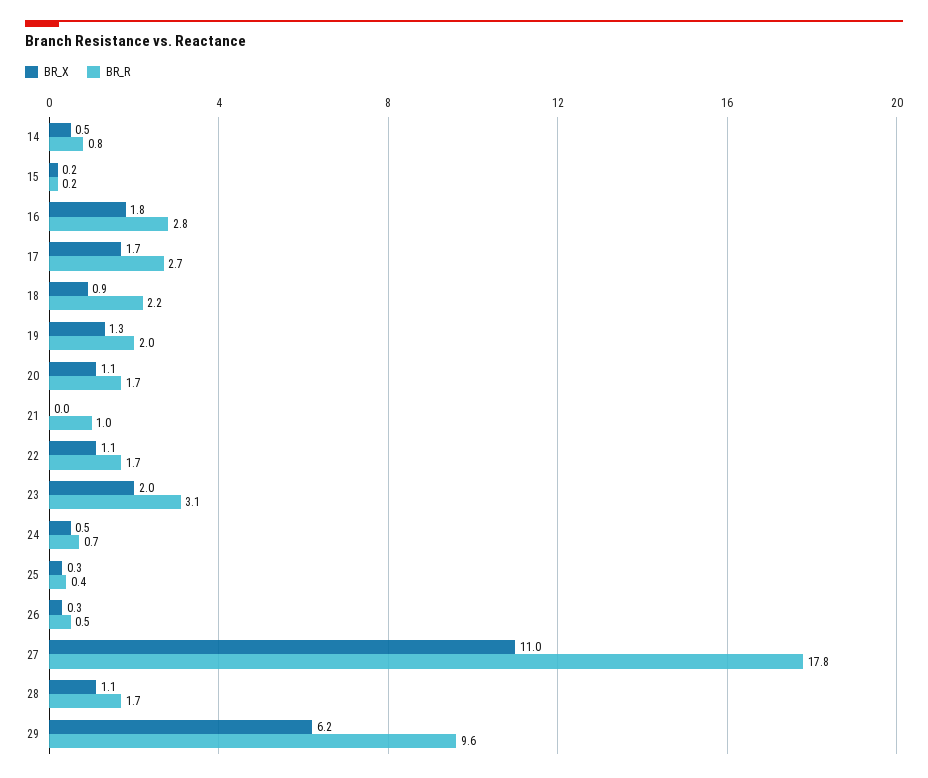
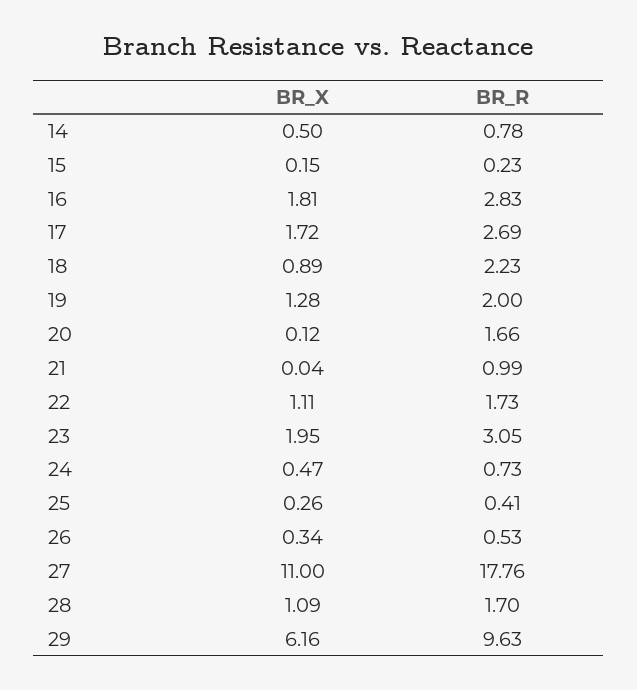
  {
    "BR_X": {
      "14": 0.5,
      "15": 0.15,
      "16": 1.81,
      "17": 1.72,
      "18": 0.89,
      "19": 1.28,
-     "20": 1.1,
+     "20": 0.12,
      "21": 0.04,
      "22": 1.11,
      "23": 1.95,
      "24": 0.47,
      "25": 0.26,
      "26": 0.34,
      "27": 11,
      "28": 1.09,
      "29": 6.16
    },
    "BR_R": {
      "14": 0.78,
      "15": 0.23,
      "16": 2.83,
      "17": 2.69,
      "18": 2.23,
      "19": 2,
      "20": 1.66,
      "21": 0.99,
      "22": 1.73,
      "23": 3.05,
      "24": 0.73,
      "25": 0.41,
      "26": 0.53,
      "27": 17.76,
      "28": 1.7,
      "29": 9.63
    }
  }

